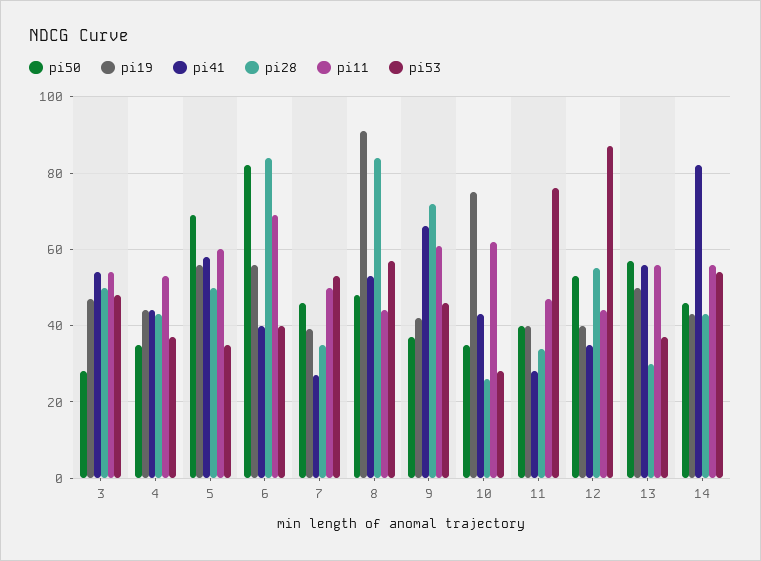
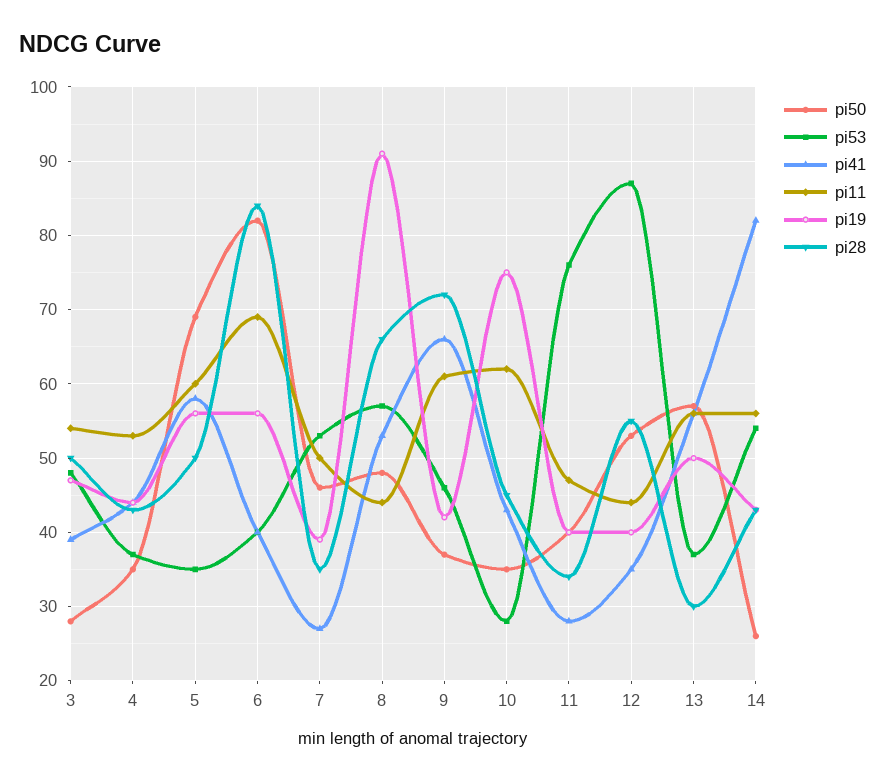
  {
    "pi50": {
      "3": 28,
      "4": 35,
      "5": 69,
      "6": 82,
      "7": 46,
      "8": 48,
      "9": 37,
      "10": 35,
      "11": 40,
      "12": 53,
      "13": 57,
-     "14": 45
+     "14": 26
    },
    "pi19": {
      "3": 47,
      "4": 44,
      "5": 56,
      "6": 56,
      "7": 39,
      "8": 91,
      "9": 42,
      "10": 75,
      "11": 40,
      "12": 40,
      "13": 50,
      "14": 43
    },
    "pi41": {
-     "3": 55,
+     "3": 39,
      "4": 44,
      "5": 58,
      "6": 40,
      "7": 27,
      "8": 53,
      "9": 66,
      "10": 43,
      "11": 28,
      "12": 35,
      "13": 56,
      "14": 82
    },
    "pi28": {
      "3": 50,
      "4": 43,
      "5": 50,
      "6": 84,
      "7": 35,
-     "8": 85,
+     "8": 66,
      "9": 72,
-     "10": 25,
+     "10": 45,
      "11": 34,
      "12": 55,
      "13": 30,
      "14": 43
    },
    "pi11": {
      "3": 54,
      "4": 53,
      "5": 60,
      "6": 69,
      "7": 50,
      "8": 44,
      "9": 61,
      "10": 62,
      "11": 47,
      "12": 44,
      "13": 56,
      "14": 56
    },
    "pi53": {
      "3": 48,
      "4": 37,
      "5": 35,
      "6": 40,
      "7": 53,
      "8": 57,
      "9": 46,
      "10": 28,
      "11": 76,
      "12": 87,
      "13": 37,
      "14": 54
    }
  }

